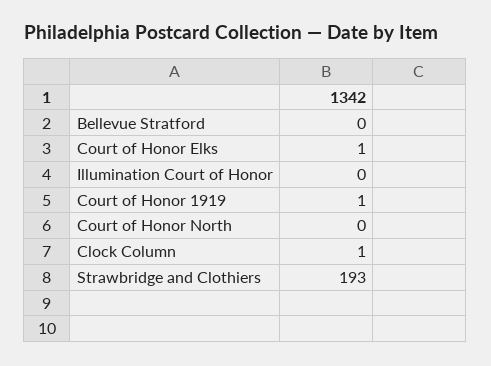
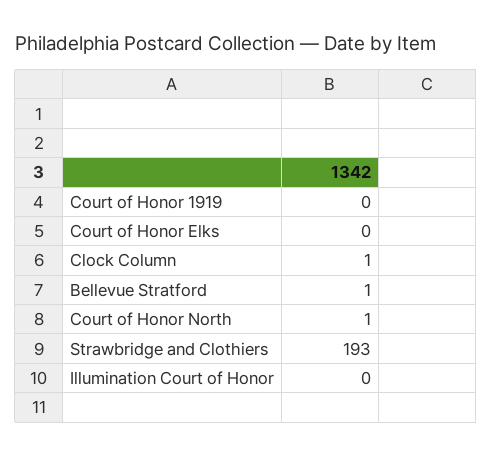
  {
-   "Bellevue Stratford": 0,
+   "Bellevue Stratford": 1,
-   "Court of Honor Elks": 1,
+   "Court of Honor Elks": 0,
    "Illumination Court of Honor": 0,
-   "Court of Honor 1919": 1,
+   "Court of Honor 1919": 0,
-   "Court of Honor North": 0,
+   "Court of Honor North": 1,
    "Clock Column": 1,
    "Strawbridge and Clothiers": 193
  }

